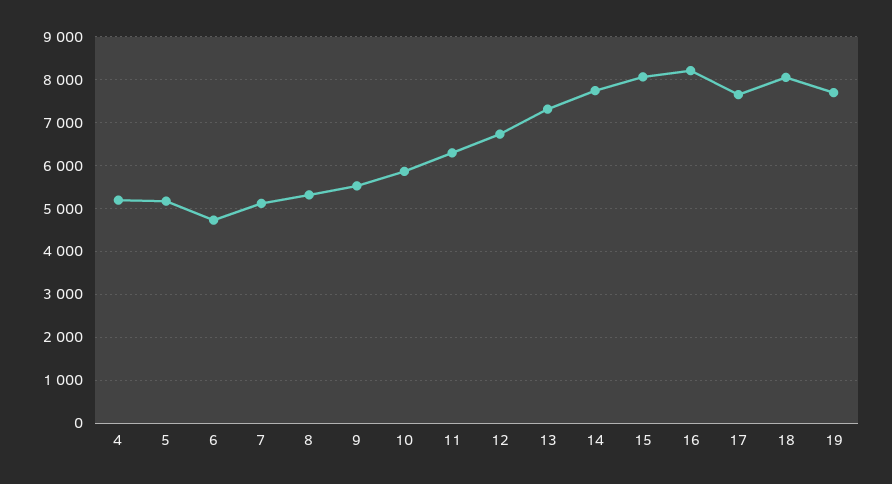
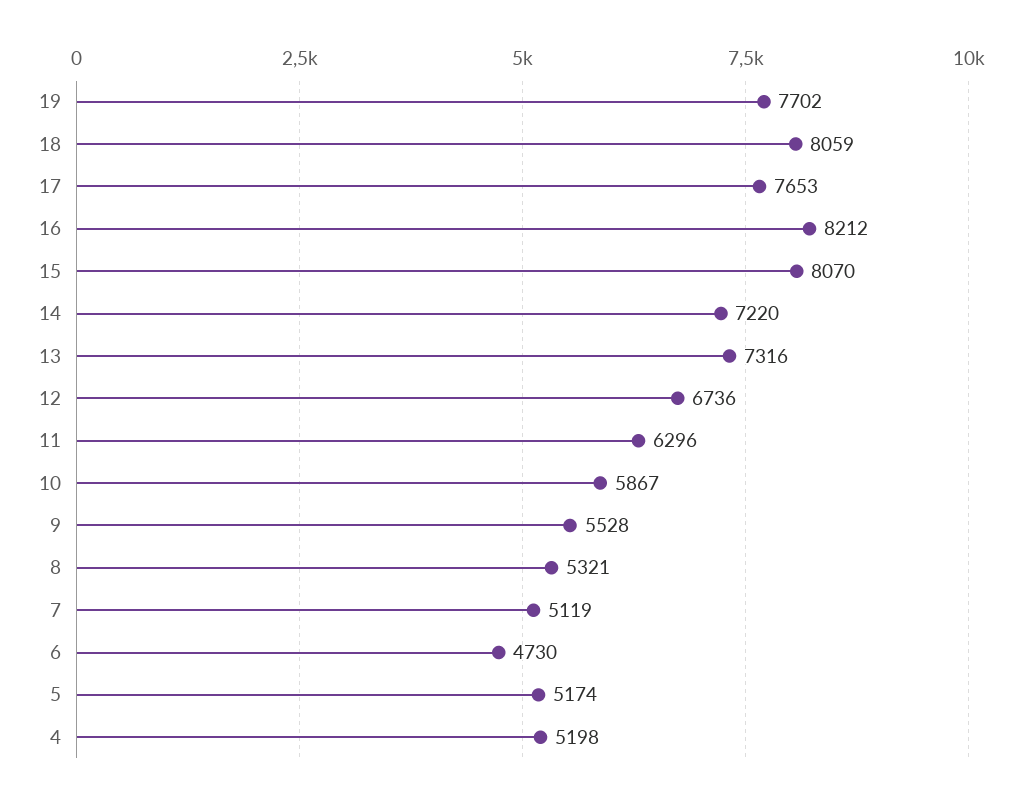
  {
    "4": 5198,
    "5": 5174,
    "6": 4730,
    "7": 5119,
    "8": 5321,
    "9": 5528,
    "10": 5867,
    "11": 6296,
    "12": 6736,
    "13": 7316,
-   "14": 7800,
+   "14": 7220,
    "15": 8070,
    "16": 8212,
    "17": 7653,
    "18": 8059,
    "19": 7702
  }

